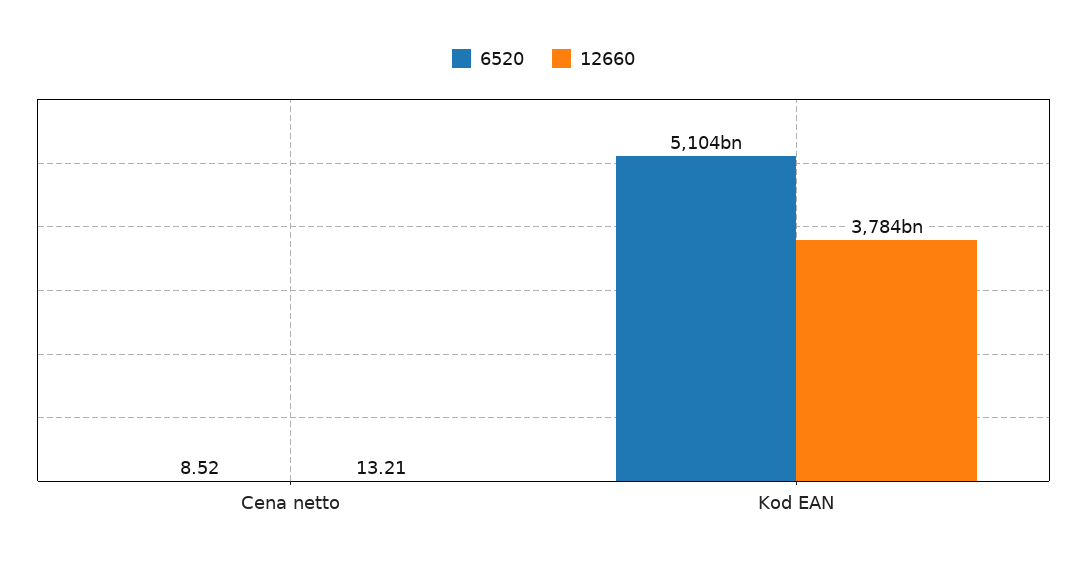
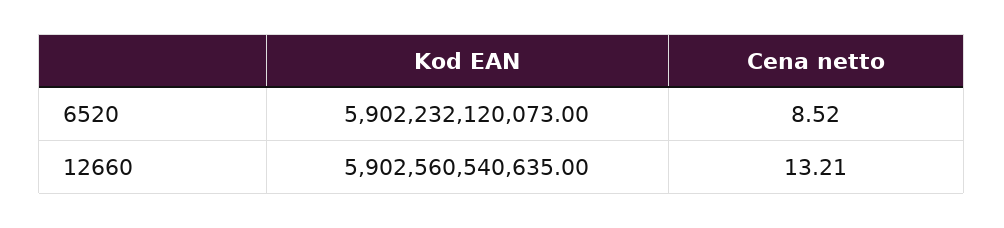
  {
    "6520": {
      "Cena netto": 8.52,
-     "Kod EAN": 5104000000000
+     "Kod EAN": 5902232120073
    },
    "12660": {
      "Cena netto": 13.21,
-     "Kod EAN": 3784000000000
+     "Kod EAN": 5902560540635
    }
  }

